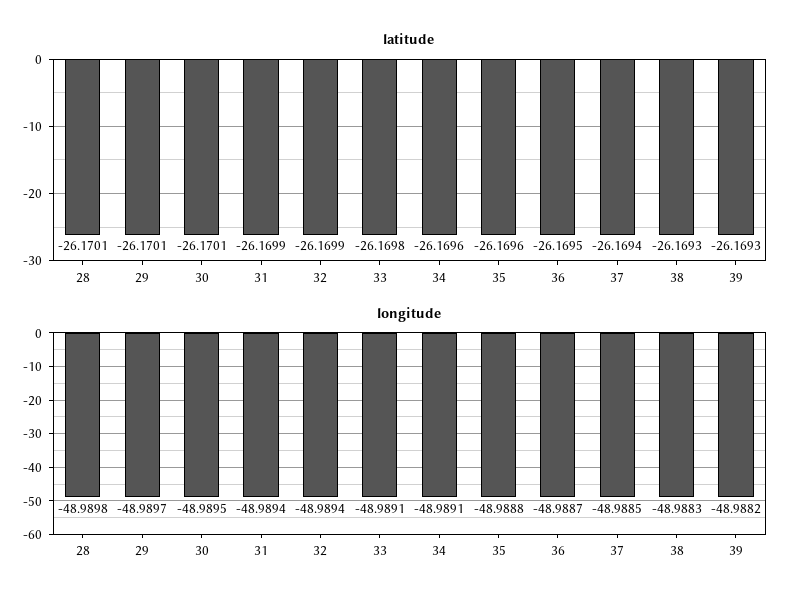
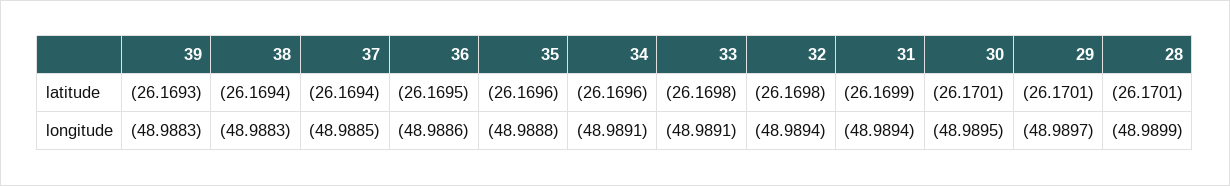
  {
    "latitude": {
      "28": -26.1701,
      "29": -26.1701,
      "30": -26.1701,
      "31": -26.1699,
-     "32": -26.1699,
+     "32": -26.1698,
      "33": -26.1698,
      "34": -26.1696,
      "35": -26.1696,
      "36": -26.1695,
      "37": -26.1694,
-     "38": -26.1693,
+     "38": -26.1694,
      "39": -26.1693
    },
    "longitude": {
-     "28": -48.9898,
+     "28": -48.9899,
      "29": -48.9897,
      "30": -48.9895,
      "31": -48.9894,
      "32": -48.9894,
      "33": -48.9891,
      "34": -48.9891,
      "35": -48.9888,
-     "36": -48.9887,
+     "36": -48.9886,
      "37": -48.9885,
      "38": -48.9883,
-     "39": -48.9882
+     "39": -48.9883
    }
  }

